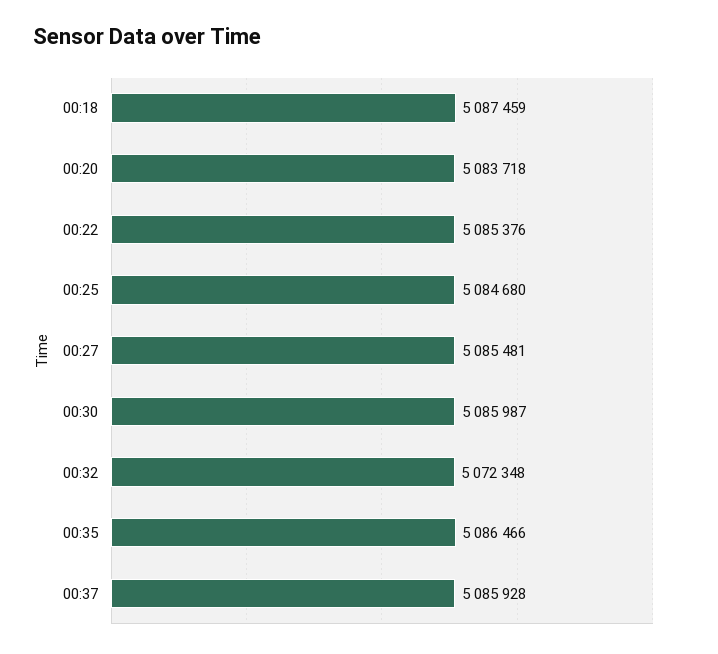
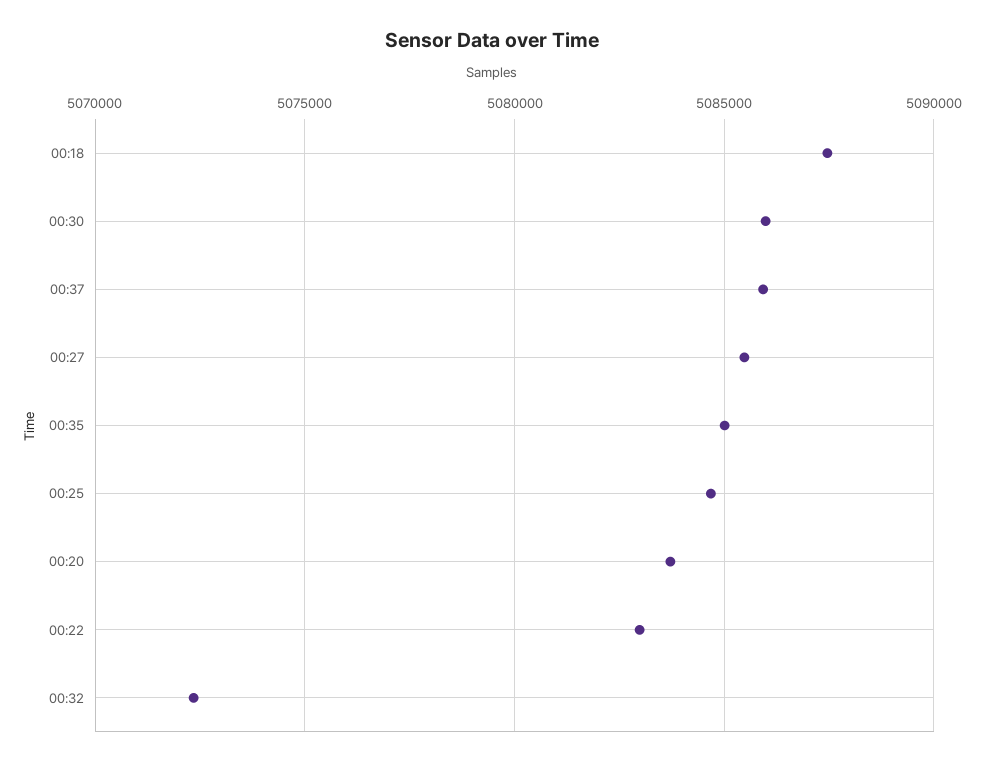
  {
    "00:18": 5087459,
    "00:20": 5083718,
-   "00:22": 5085376,
+   "00:22": 5083000,
    "00:25": 5084680,
    "00:27": 5085481,
    "00:30": 5085987,
    "00:32": 5072348,
-   "00:35": 5086466,
+   "00:35": 5085000,
    "00:37": 5085928
  }

